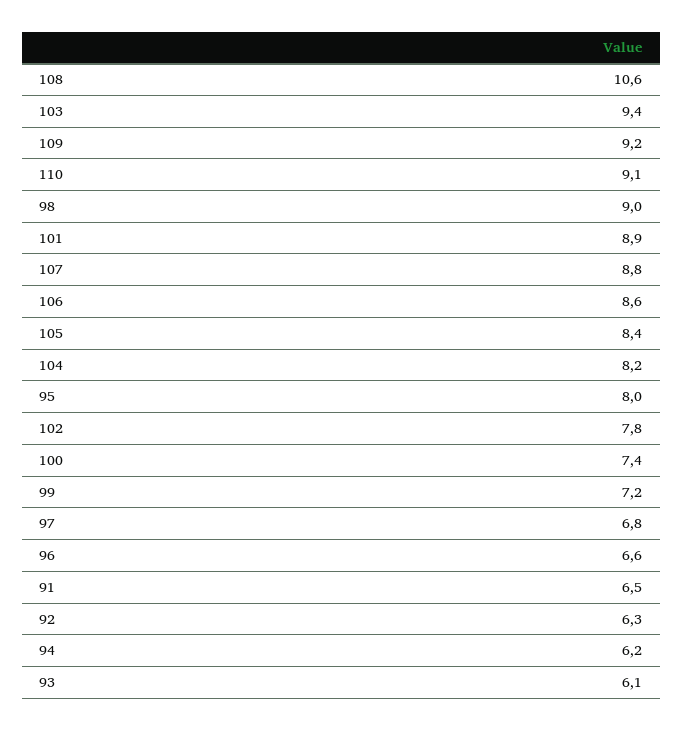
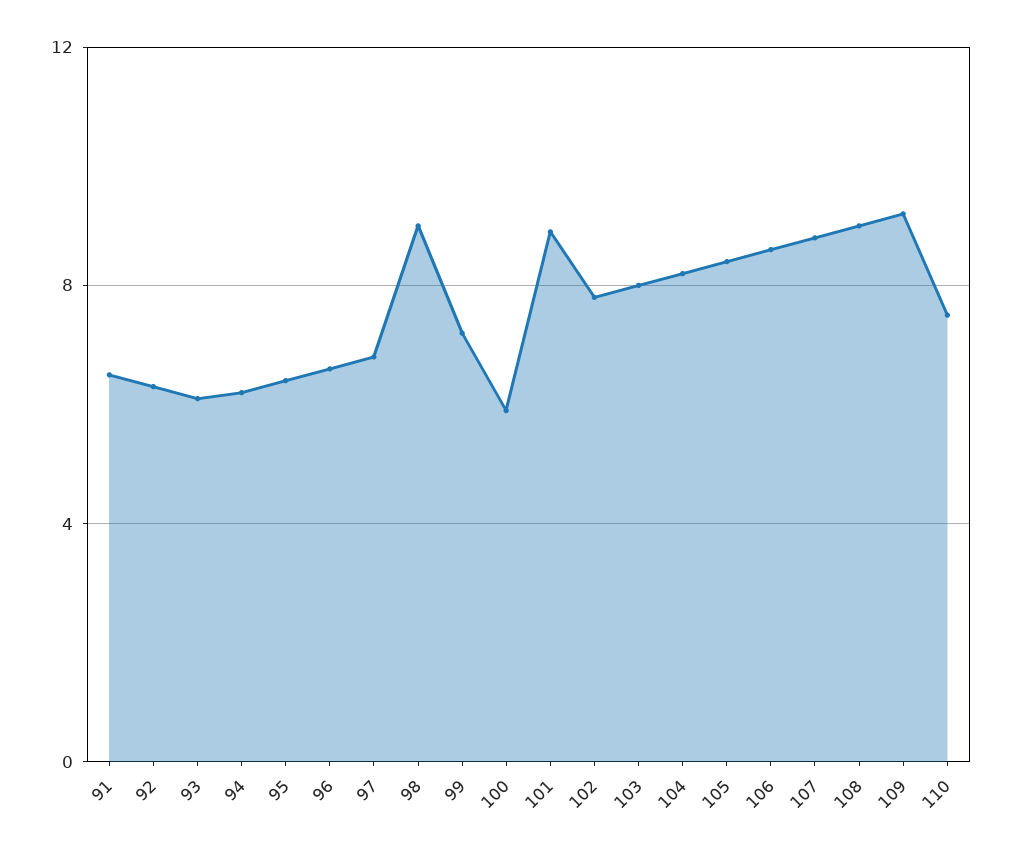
  {
-   "108": 10.6,
+   "108": 9,
-   "103": 9.4,
+   "103": 8,
    "109": 9.2,
-   "110": 9.1,
+   "110": 7.5,
    "98": 9,
    "101": 8.9,
    "107": 8.8,
    "106": 8.6,
    "105": 8.4,
    "104": 8.2,
-   "95": 8,
+   "95": 6.5,
    "102": 7.8,
-   "100": 7.4,
+   "100": 6,
    "99": 7.2,
    "97": 6.8,
    "96": 6.6,
    "91": 6.5,
    "92": 6.3,
    "94": 6.2,
    "93": 6.1
  }

